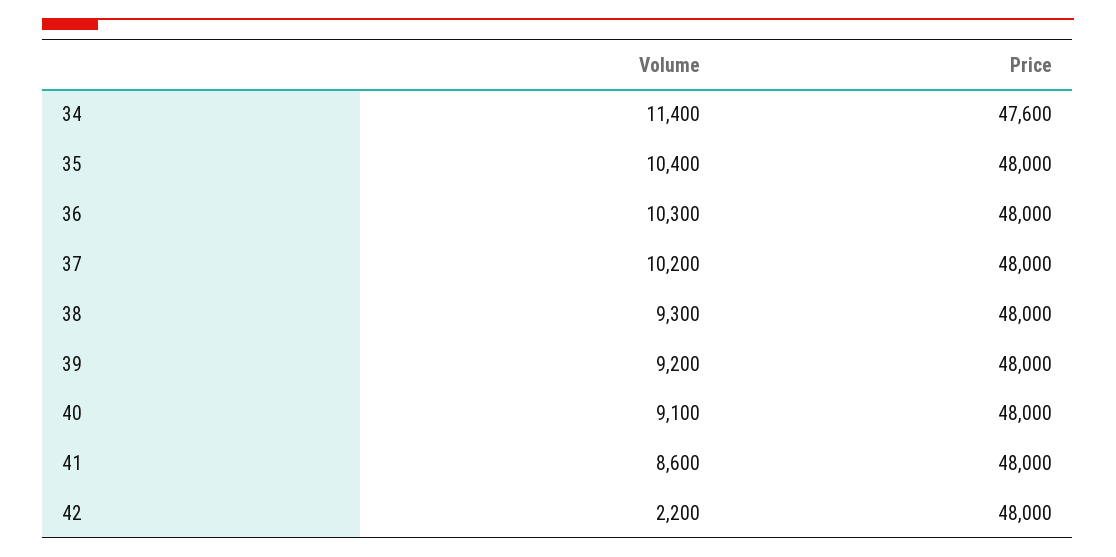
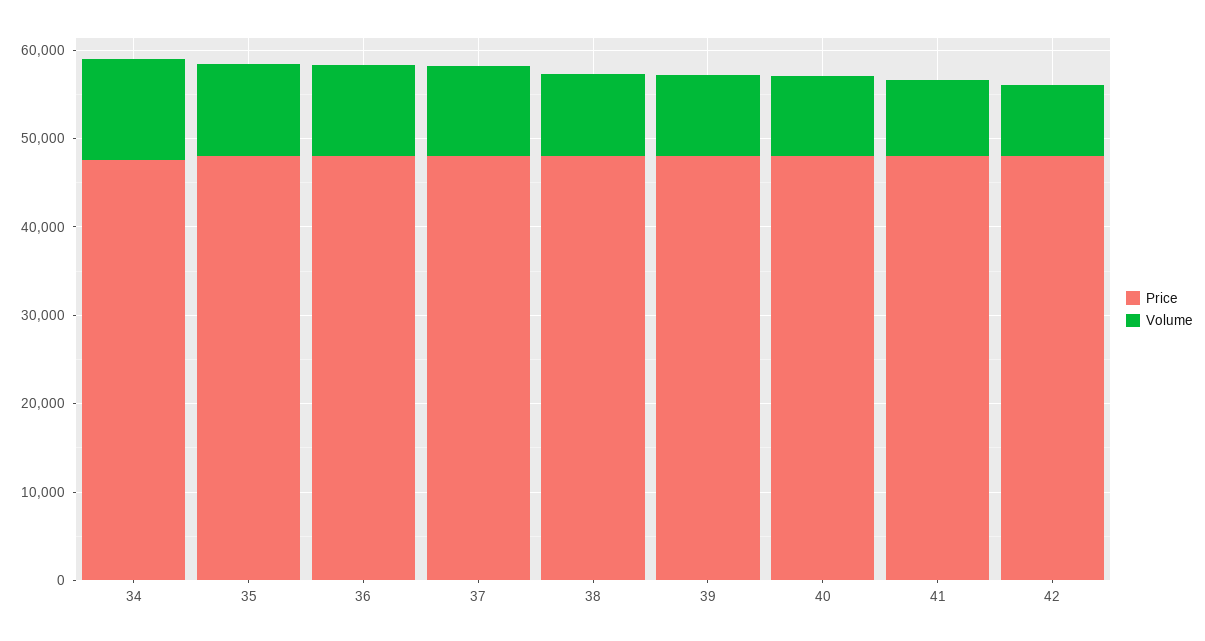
  {
    "Volume": {
      "34": 11400,
      "35": 10400,
      "36": 10300,
      "37": 10200,
      "38": 9300,
      "39": 9200,
      "40": 9100,
      "41": 8600,
-     "42": 2200
+     "42": 8000
    },
    "Price": {
      "34": 47600,
      "35": 48000,
      "36": 48000,
      "37": 48000,
      "38": 48000,
      "39": 48000,
      "40": 48000,
      "41": 48000,
      "42": 48000
    }
  }

